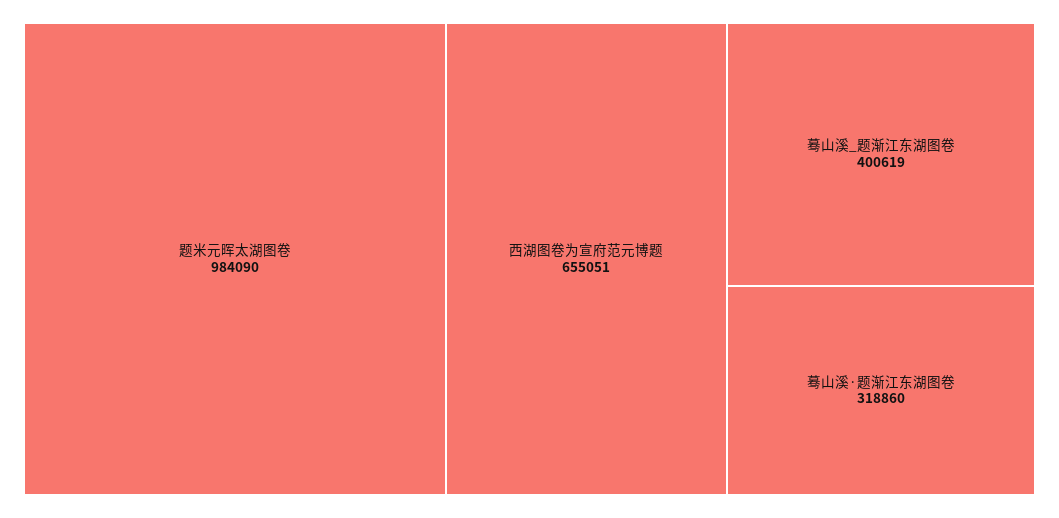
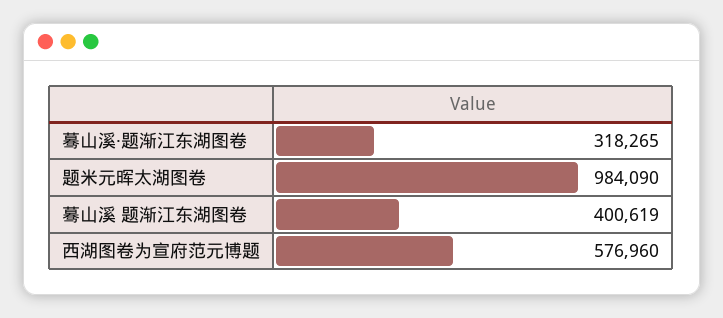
  {
    "题米元晖太湖图卷": 984090,
-   "西湖图卷为宣府范元博题": 655051,
+   "西湖图卷为宣府范元博题": 576960,
    "蓦山溪_题渐江东湖图卷": 400619,
-   "蓦山溪·题渐江东湖图卷": 318860
+   "蓦山溪·题渐江东湖图卷": 318265
  }

